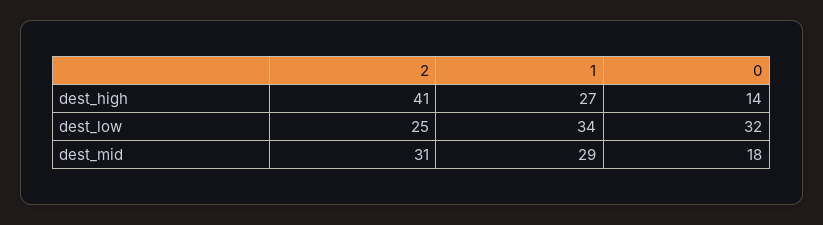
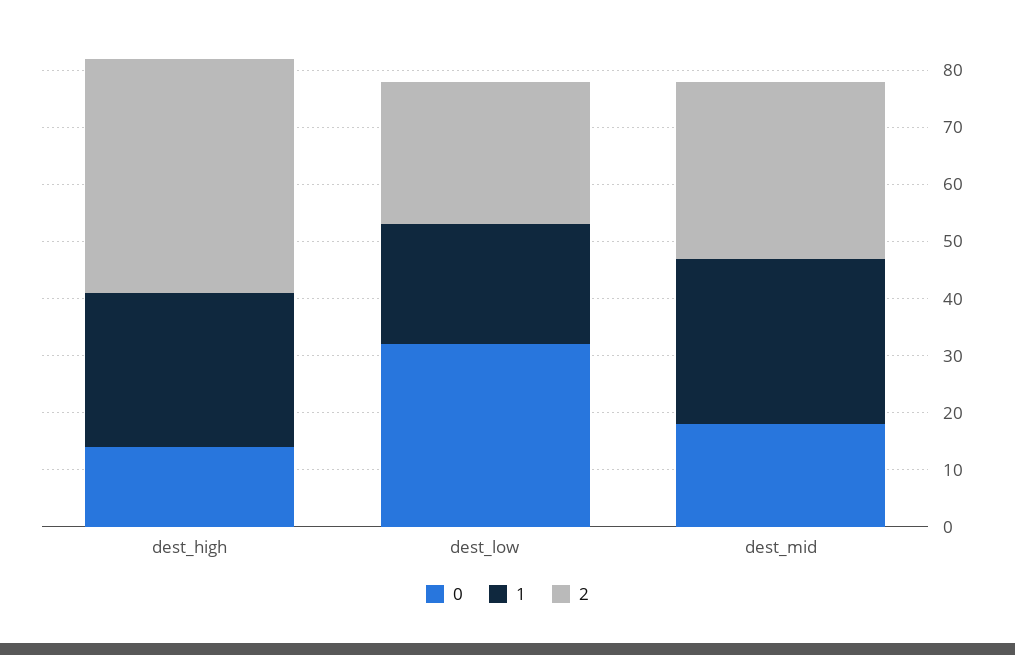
  {
    "2": {
      "dest_high": 41,
      "dest_low": 25,
      "dest_mid": 31
    },
    "1": {
      "dest_high": 27,
-     "dest_low": 34,
+     "dest_low": 20,
      "dest_mid": 29
    },
    "0": {
      "dest_high": 14,
      "dest_low": 32,
      "dest_mid": 18
    }
  }

